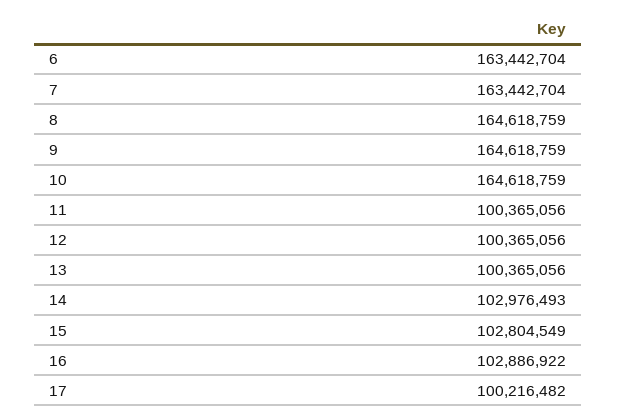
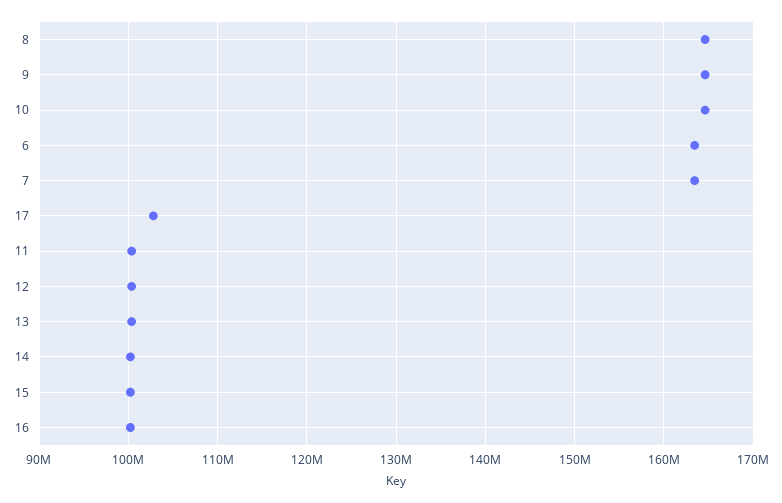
  {
    "6": 163442704,
    "7": 163442704,
    "8": 164618759,
    "9": 164618759,
    "10": 164618759,
    "11": 100365056,
    "12": 100365056,
    "13": 100365056,
-   "14": 102976493,
+   "14": 100000000,
-   "15": 102804549,
+   "15": 100000000,
-   "16": 102886922,
+   "16": 100000000,
-   "17": 100216482
+   "17": 103000000
  }

